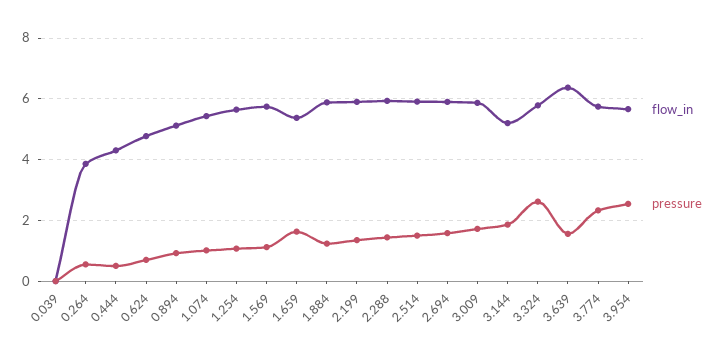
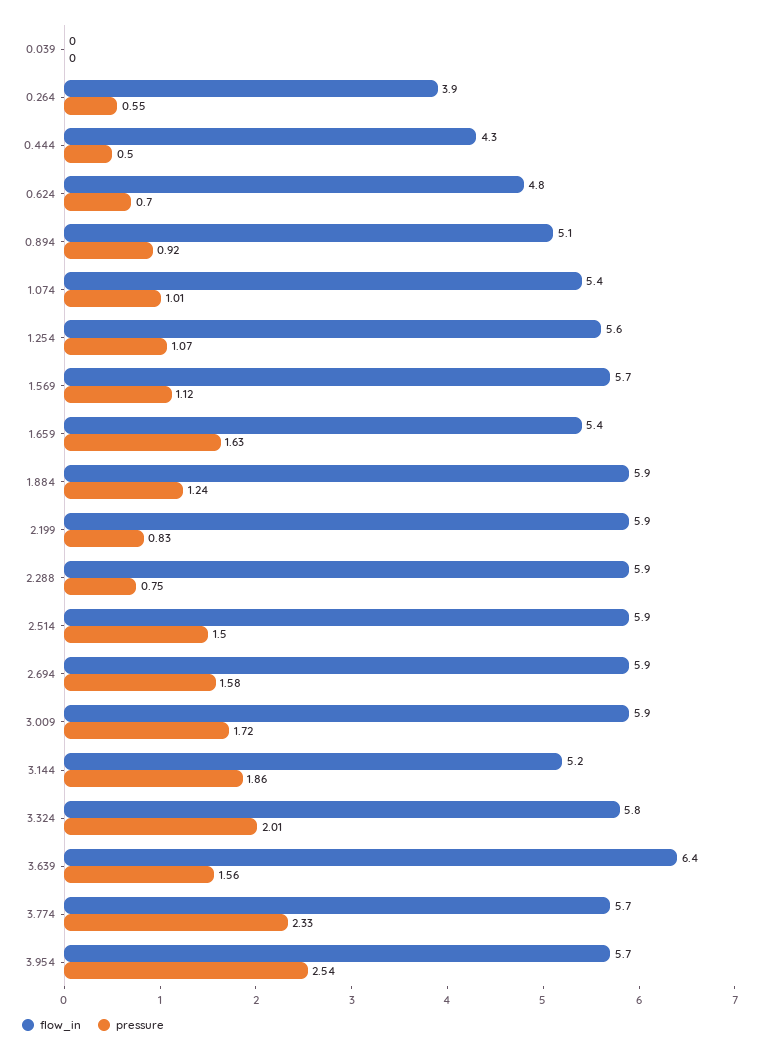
  {
    "flow_in": {
      "0.039": 0,
      "0.264": 3.9,
      "0.444": 4.3,
      "0.624": 4.8,
      "0.894": 5.1,
      "1.074": 5.4,
      "1.254": 5.6,
      "1.569": 5.7,
      "1.659": 5.4,
      "1.884": 5.9,
      "2.199": 5.9,
      "2.288": 5.9,
      "2.514": 5.9,
      "2.694": 5.9,
      "3.009": 5.9,
      "3.144": 5.2,
      "3.324": 5.8,
      "3.639": 6.4,
      "3.774": 5.7,
      "3.954": 5.7
    },
    "pressure": {
      "0.039": 0,
      "0.264": 0.55,
      "0.444": 0.5,
      "0.624": 0.7,
      "0.894": 0.92,
      "1.074": 1.01,
      "1.254": 1.07,
      "1.569": 1.12,
      "1.659": 1.63,
      "1.884": 1.24,
-     "2.199": 1.4,
+     "2.199": 0.83,
-     "2.288": 1.4,
+     "2.288": 0.75,
      "2.514": 1.5,
      "2.694": 1.58,
      "3.009": 1.72,
      "3.144": 1.86,
-     "3.324": 2.6,
+     "3.324": 2.01,
      "3.639": 1.56,
      "3.774": 2.33,
      "3.954": 2.54
    }
  }

